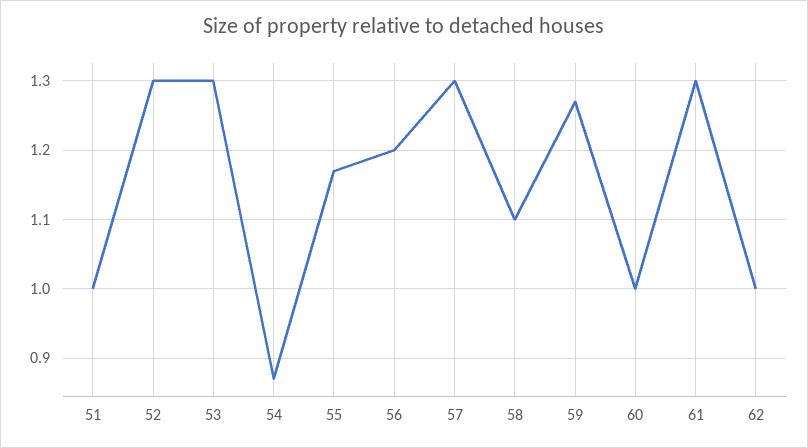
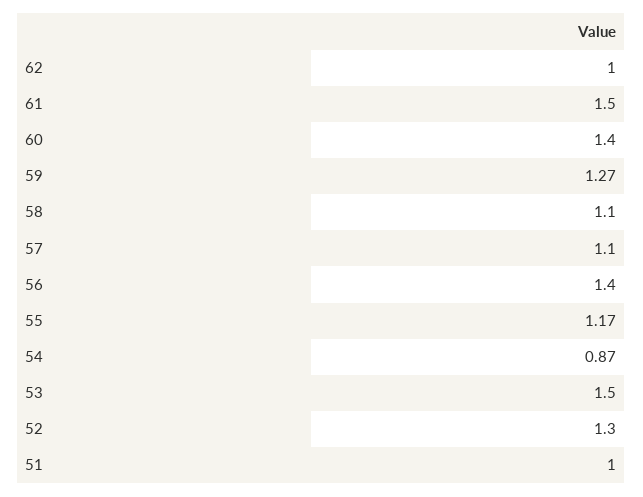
  {
    "51": 1,
    "52": 1.3,
-   "53": 1.3,
+   "53": 1.5,
    "54": 0.87,
    "55": 1.17,
-   "56": 1.2,
+   "56": 1.4,
-   "57": 1.3,
+   "57": 1.1,
    "58": 1.1,
    "59": 1.27,
-   "60": 1,
+   "60": 1.4,
-   "61": 1.3,
+   "61": 1.5,
    "62": 1
  }

